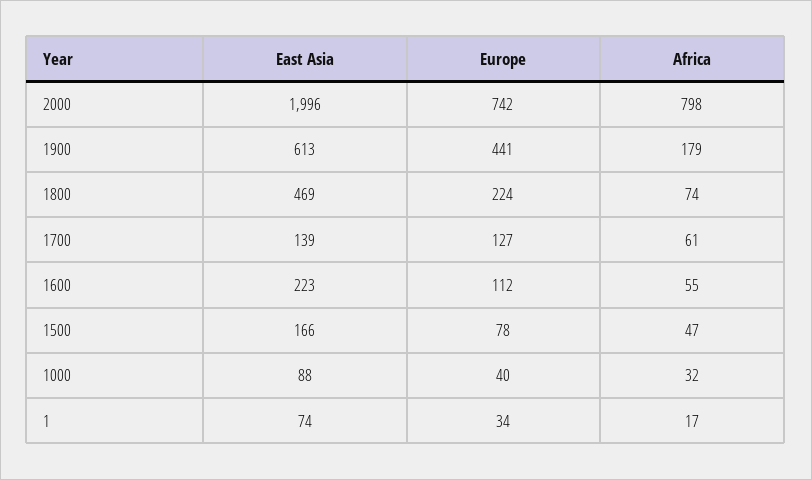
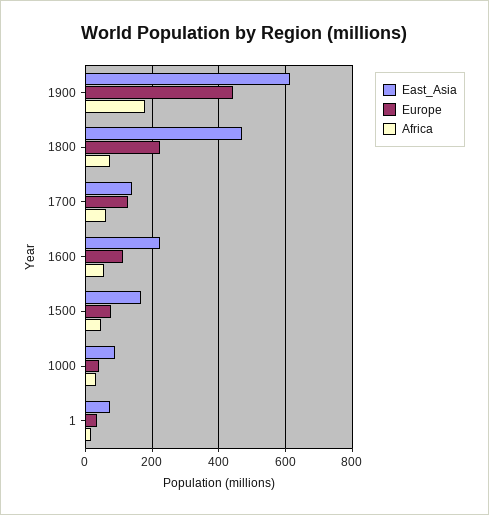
  {
    "East Asia": {
-     "2000": 1996,
      "1900": 613,
      "1800": 469,
      "1700": 139,
      "1600": 223,
      "1500": 166,
      "1000": 88,
      "1": 74
    },
    "Europe": {
-     "2000": 742,
      "1900": 441,
      "1800": 224,
      "1700": 127,
      "1600": 112,
      "1500": 78,
      "1000": 40,
      "1": 34
    },
    "Africa": {
-     "2000": 798,
      "1900": 179,
      "1800": 74,
      "1700": 61,
      "1600": 55,
      "1500": 47,
      "1000": 32,
      "1": 17
    }
  }

